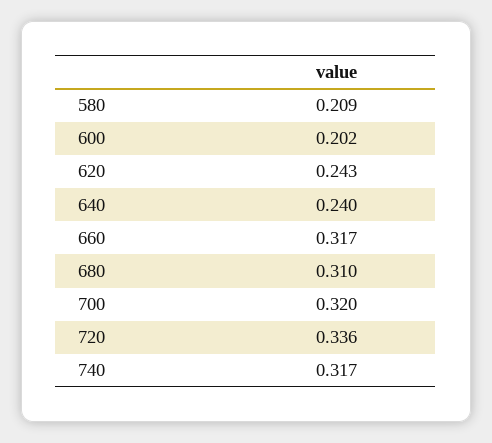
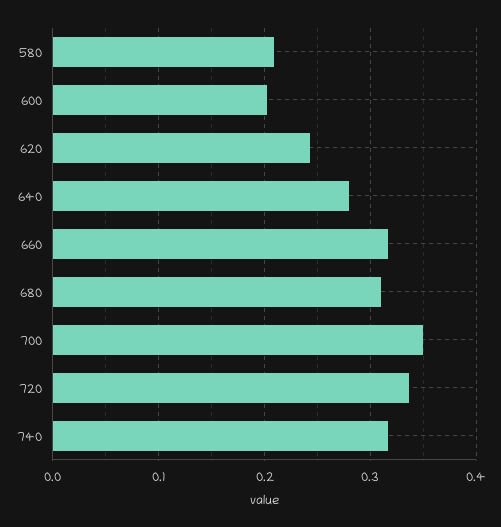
  {
    "580": 0.209,
    "600": 0.202,
    "620": 0.243,
-   "640": 0.24,
+   "640": 0.28,
    "660": 0.317,
    "680": 0.31,
-   "700": 0.32,
+   "700": 0.35,
    "720": 0.336,
    "740": 0.317
  }

